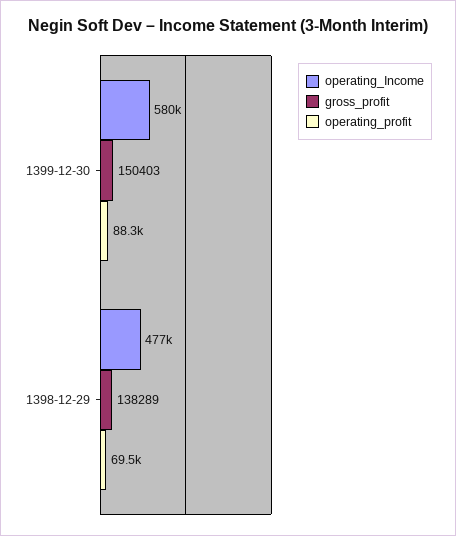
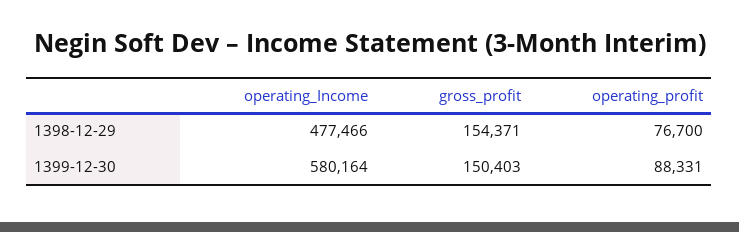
  {
    "operating_Income": {
      "1399-12-30": 580164,
      "1398-12-29": 477466
    },
    "gross_profit": {
      "1399-12-30": 150403,
-     "1398-12-29": 138289
+     "1398-12-29": 154371
    },
    "operating_profit": {
      "1399-12-30": 88331,
-     "1398-12-29": 69500
+     "1398-12-29": 76700
    }
  }

